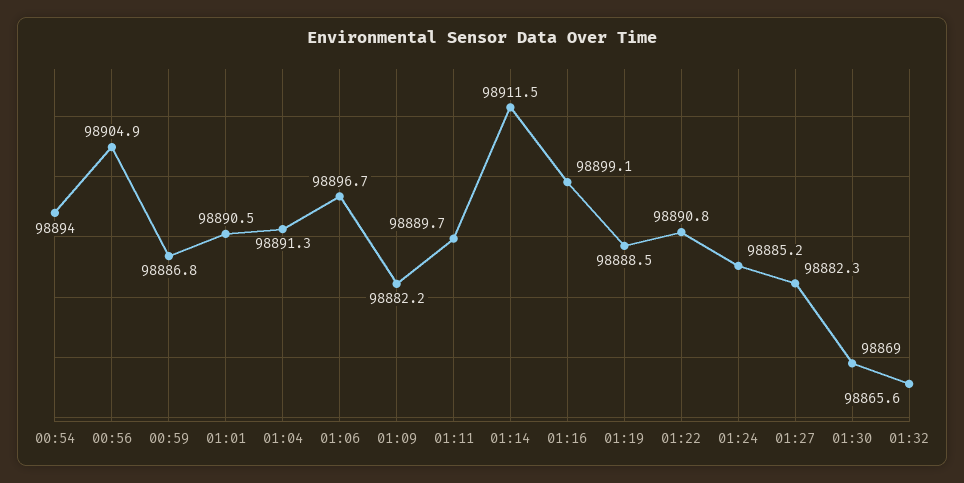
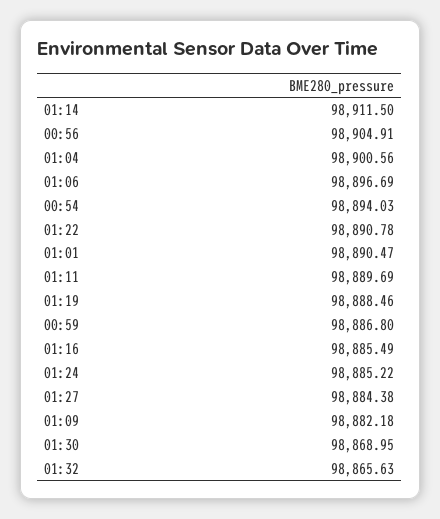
  {
    "00:54": 98894.03,
    "00:56": 98904.91,
    "00:59": 98886.8,
    "01:01": 98890.47,
-   "01:04": 98891.3,
+   "01:04": 98900.56,
    "01:06": 98896.69,
    "01:09": 98882.18,
    "01:11": 98889.69,
    "01:14": 98911.5,
-   "01:16": 98899.1,
+   "01:16": 98885.49,
    "01:19": 98888.46,
    "01:22": 98890.78,
    "01:24": 98885.22,
-   "01:27": 98882.3,
+   "01:27": 98884.38,
    "01:30": 98868.95,
    "01:32": 98865.63
  }

